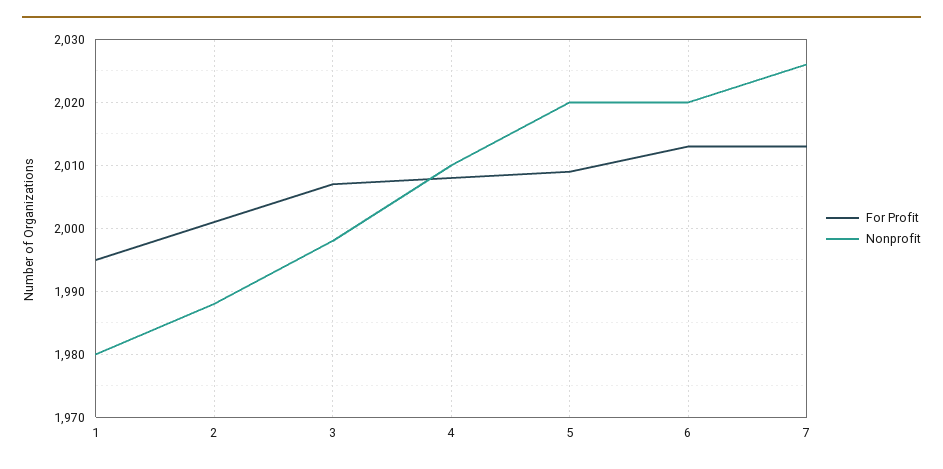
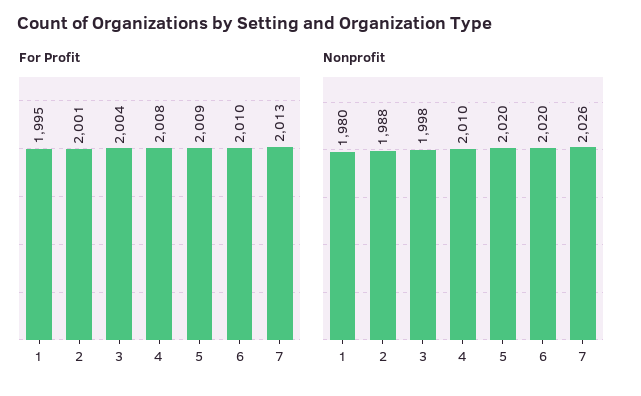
  {
    "For Profit": {
      "1": 1995,
      "2": 2001,
-     "3": 2007,
+     "3": 2004,
      "4": 2008,
      "5": 2009,
-     "6": 2013,
+     "6": 2010,
      "7": 2013
    },
    "Nonprofit": {
      "1": 1980,
      "2": 1988,
      "3": 1998,
      "4": 2010,
      "5": 2020,
      "6": 2020,
      "7": 2026
    }
  }

